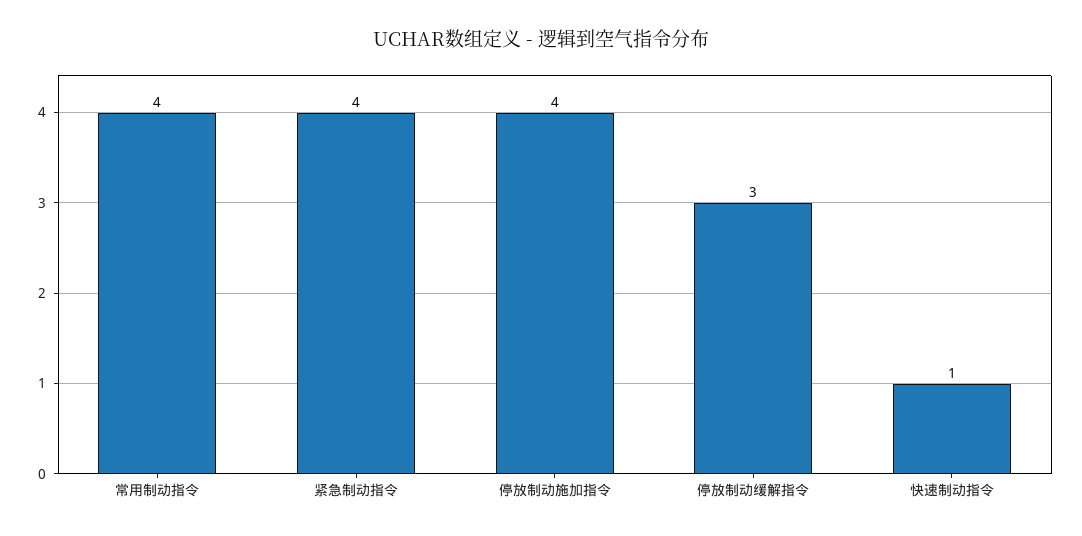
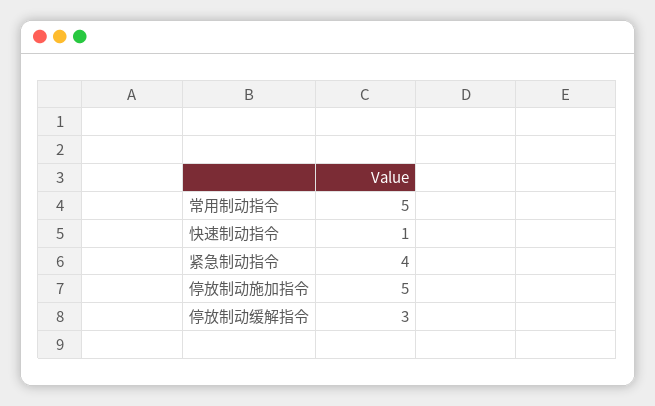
  {
-   "常用制动指令": 4,
+   "常用制动指令": 5,
    "紧急制动指令": 4,
-   "停放制动施加指令": 4,
+   "停放制动施加指令": 5,
    "停放制动缓解指令": 3,
    "快速制动指令": 1
  }

